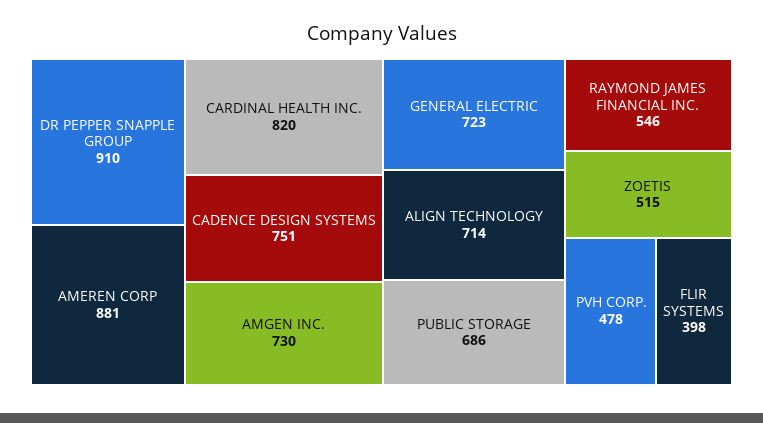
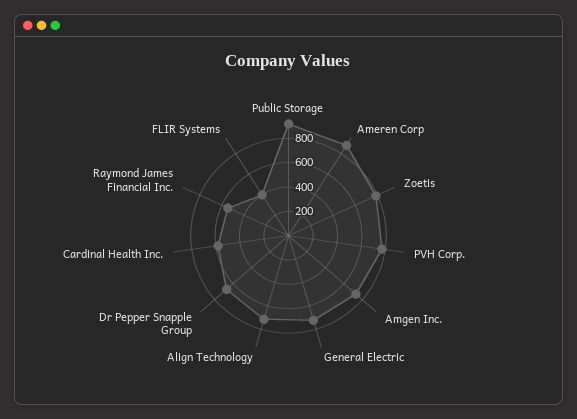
  {
-   "DR PEPPER SNAPPLE GROUP": 910,
+   "DR PEPPER SNAPPLE GROUP": 700,
    "AMEREN CORP": 881,
-   "CARDINAL HEALTH INC.": 820,
+   "CARDINAL HEALTH INC.": 600,
-   "CADENCE DESIGN SYSTEMS": 751,
    "AMGEN INC.": 730,
    "GENERAL ELECTRIC": 723,
    "ALIGN TECHNOLOGY": 714,
-   "PUBLIC STORAGE": 686,
+   "PUBLIC STORAGE": 900,
    "RAYMOND JAMES FINANCIAL INC.": 546,
-   "ZOETIS": 515,
+   "ZOETIS": 800,
-   "PVH CORP.": 478,
+   "PVH CORP.": 800,
    "FLIR SYSTEMS": 398
  }

